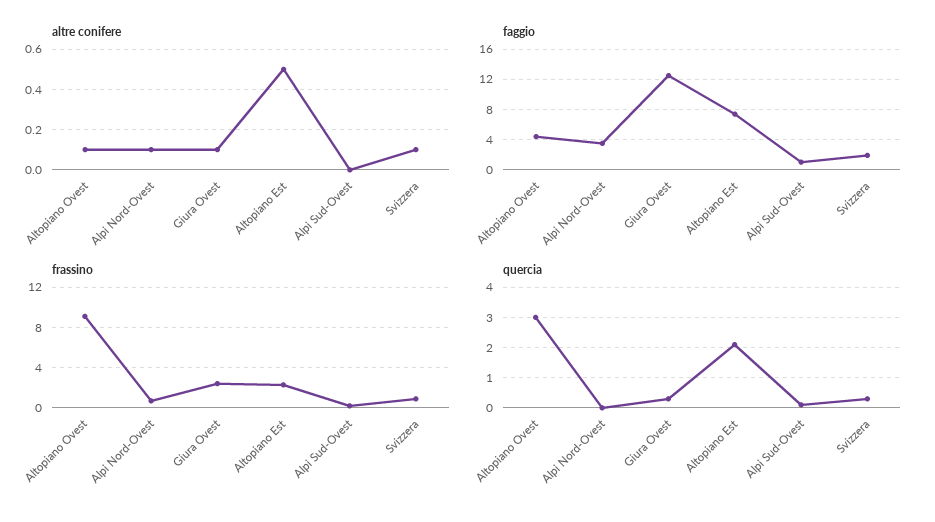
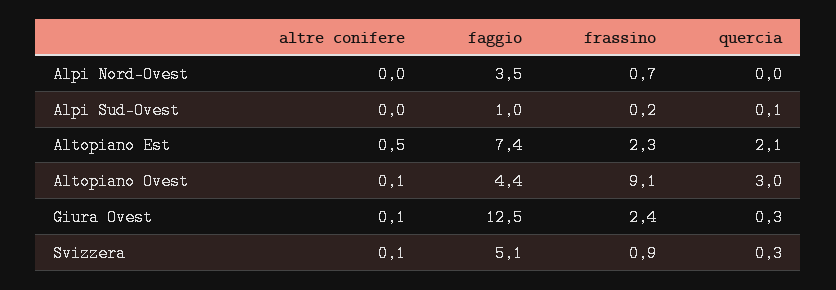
  {
    "altre conifere": {
      "Altopiano Ovest": 0.1,
-     "Alpi Nord-Ovest": 0.1,
+     "Alpi Nord-Ovest": 0,
      "Giura Ovest": 0.1,
      "Altopiano Est": 0.5,
      "Alpi Sud-Ovest": 0,
      "Svizzera": 0.1
    },
    "faggio": {
      "Altopiano Ovest": 4.4,
      "Alpi Nord-Ovest": 3.5,
      "Giura Ovest": 12.5,
      "Altopiano Est": 7.4,
      "Alpi Sud-Ovest": 1,
-     "Svizzera": 2
+     "Svizzera": 5.1
    },
    "frassino": {
      "Altopiano Ovest": 9.1,
      "Alpi Nord-Ovest": 0.7,
      "Giura Ovest": 2.4,
      "Altopiano Est": 2.3,
      "Alpi Sud-Ovest": 0.2,
      "Svizzera": 0.9
    },
    "quercia": {
      "Altopiano Ovest": 3,
      "Alpi Nord-Ovest": 0,
      "Giura Ovest": 0.3,
      "Altopiano Est": 2.1,
      "Alpi Sud-Ovest": 0.1,
      "Svizzera": 0.3
    }
  }

